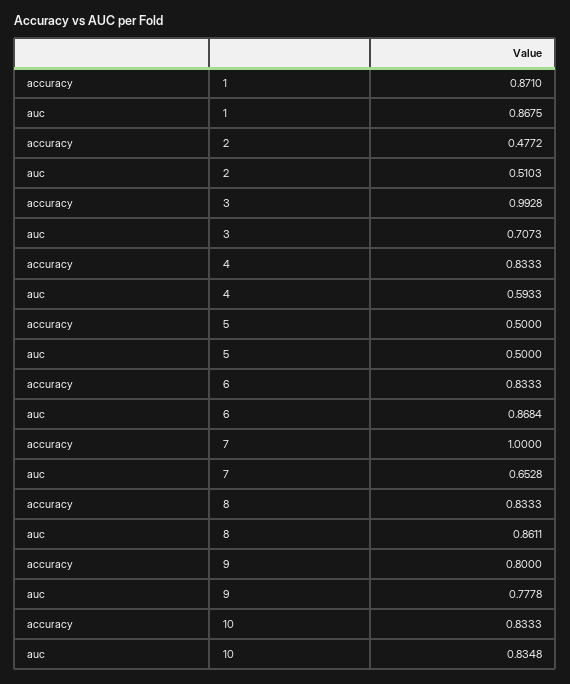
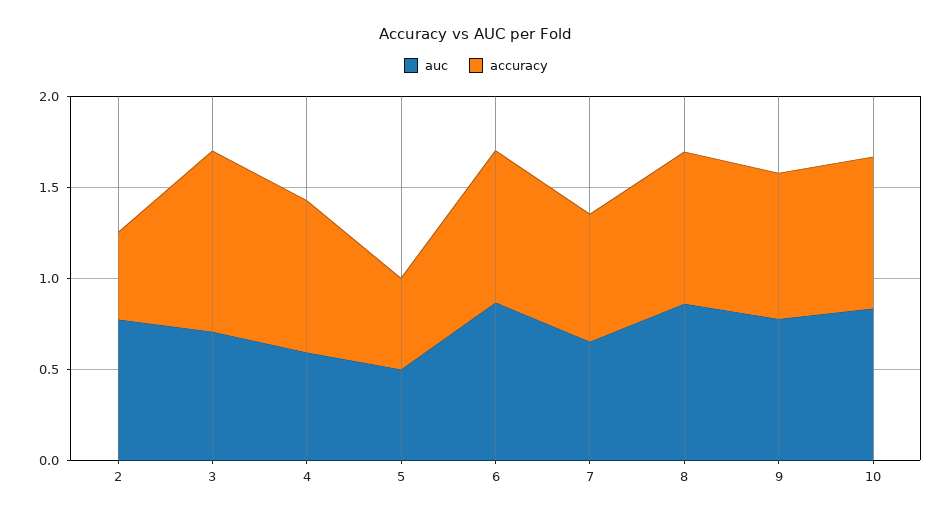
  {
    "accuracy": {
-     "1": 0.871,
      "2": 0.4772,
      "3": 0.9928,
      "4": 0.8333,
      "5": 0.5,
      "6": 0.8333,
-     "7": 1,
+     "7": 0.7,
      "8": 0.8333,
      "9": 0.8,
      "10": 0.8333
    },
    "auc": {
-     "1": 0.8675,
-     "2": 0.5103,
+     "2": 0.8,
      "3": 0.7073,
      "4": 0.5933,
      "5": 0.5,
      "6": 0.8684,
      "7": 0.6528,
      "8": 0.8611,
      "9": 0.7778,
      "10": 0.8348
    }
  }

